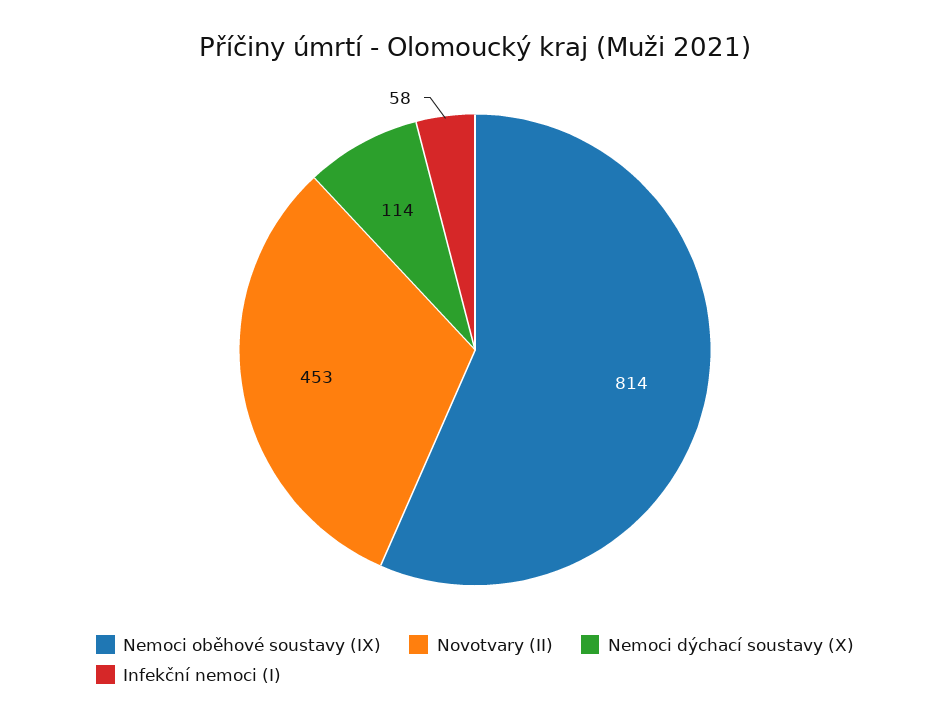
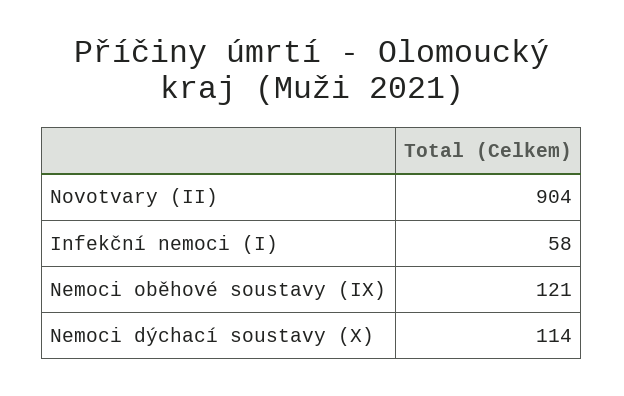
  {
-   "Nemoci oběhové soustavy (IX)": 814,
+   "Nemoci oběhové soustavy (IX)": 121,
-   "Novotvary (II)": 453,
+   "Novotvary (II)": 904,
    "Nemoci dýchací soustavy (X)": 114,
    "Infekční nemoci (I)": 58
  }

